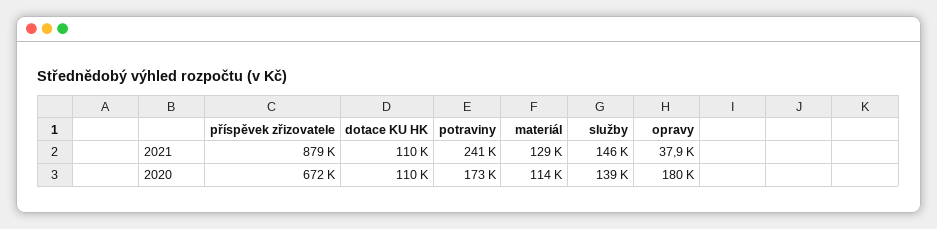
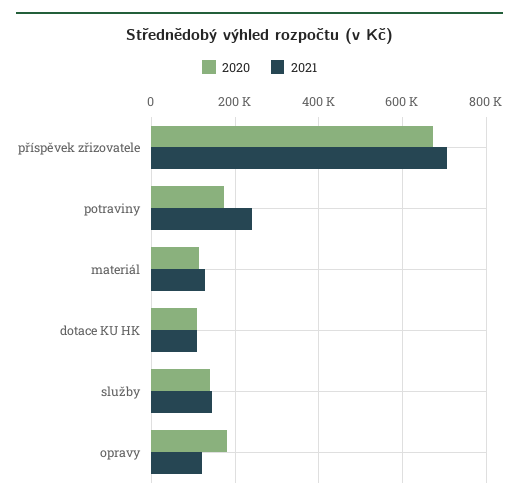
  {
    "2021": {
-     "příspěvek zřizovatele": 879000,
+     "příspěvek zřizovatele": 700000,
      "dotace KU HK": 110000,
      "potraviny": 241000,
      "materiál": 129000,
      "služby": 146000,
-     "opravy": 37900
+     "opravy": 120000
    },
    "2020": {
      "příspěvek zřizovatele": 672000,
      "dotace KU HK": 110000,
      "potraviny": 173000,
      "materiál": 114000,
      "služby": 139000,
      "opravy": 180000
    }
  }

